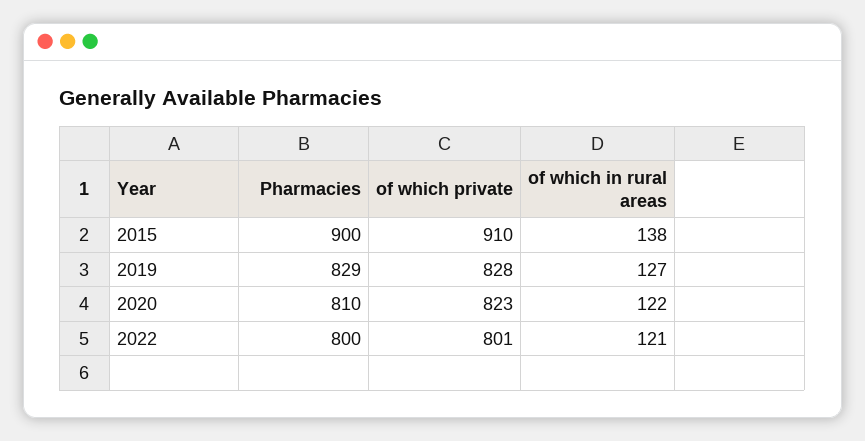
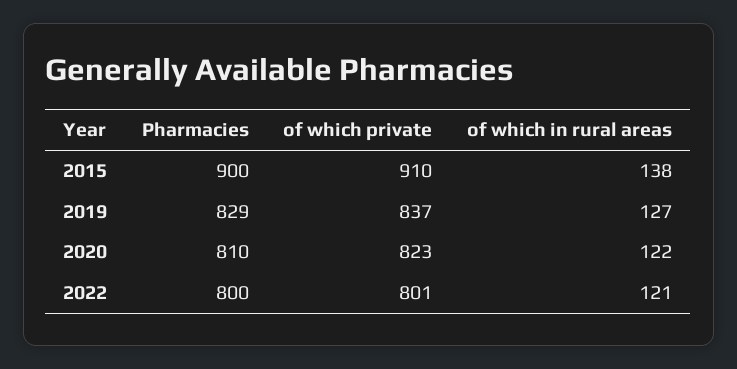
  {
    "Pharmacies": {
      "2015": 900,
      "2019": 829,
      "2020": 810,
      "2022": 800
    },
    "of which private": {
      "2015": 910,
-     "2019": 828,
+     "2019": 837,
      "2020": 823,
      "2022": 801
    },
    "of which in rural areas": {
      "2015": 138,
      "2019": 127,
      "2020": 122,
      "2022": 121
    }
  }

